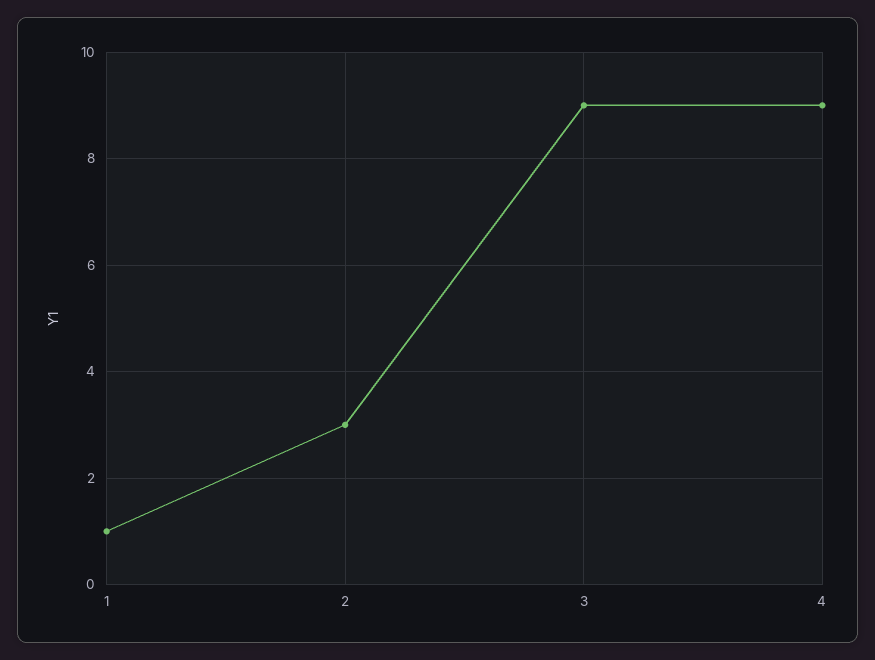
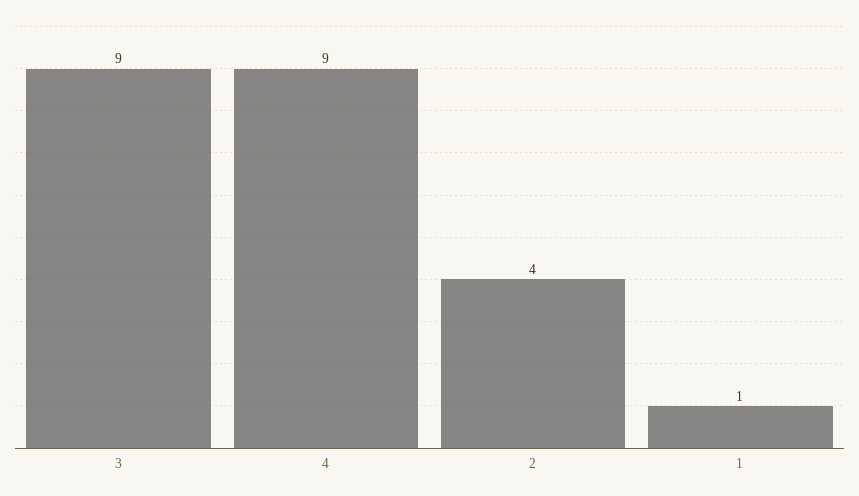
  {
    "1": 1,
-   "2": 3,
+   "2": 4,
    "3": 9,
    "4": 9
  }

